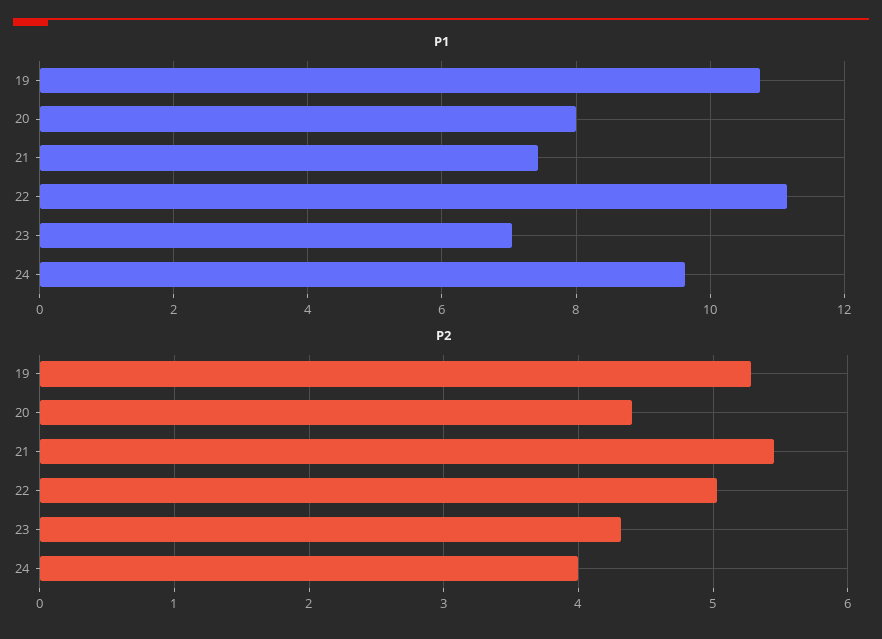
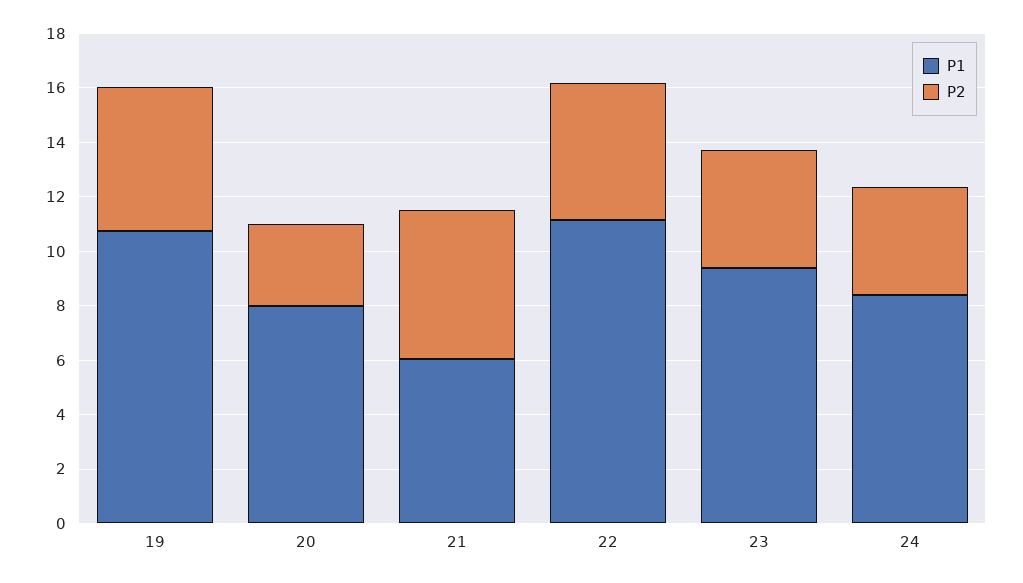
  {
    "P1": {
      "19": 10.8,
      "20": 8,
-     "21": 7.4,
+     "21": 6,
      "22": 11.2,
-     "23": 7,
+     "23": 9.5,
-     "24": 9.6
+     "24": 8.5
    },
    "P2": {
      "19": 5.3,
-     "20": 4.4,
+     "20": 3,
      "21": 5.5,
      "22": 5,
      "23": 4.3,
      "24": 4
    }
  }

